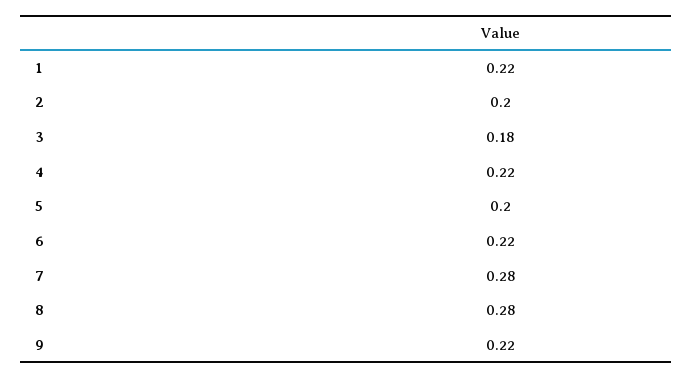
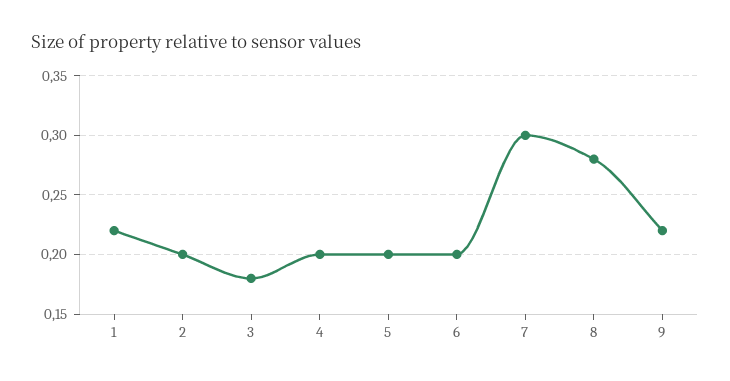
  {
    "1": 0.22,
    "2": 0.2,
    "3": 0.18,
-   "4": 0.22,
+   "4": 0.2,
    "5": 0.2,
-   "6": 0.22,
+   "6": 0.2,
-   "7": 0.28,
+   "7": 0.3,
    "8": 0.28,
    "9": 0.22
  }

